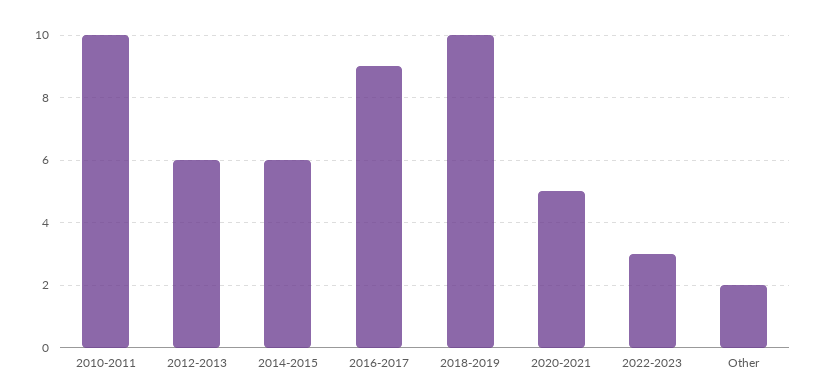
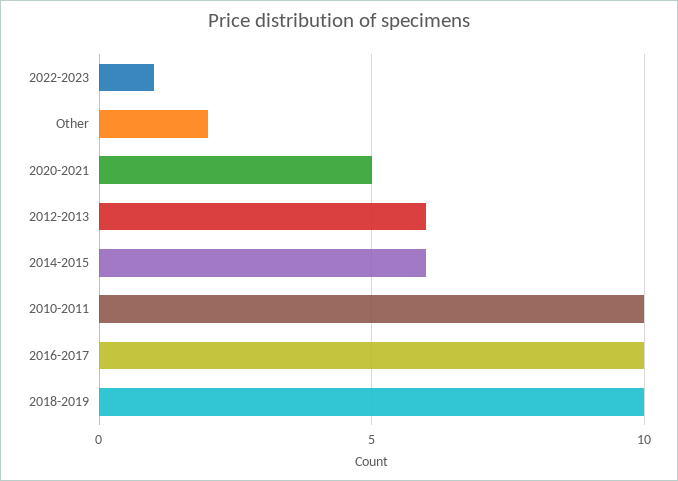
  {
    "2010-2011": 10,
    "2012-2013": 6,
    "2014-2015": 6,
-   "2016-2017": 9,
+   "2016-2017": 10,
    "2018-2019": 10,
    "2020-2021": 5,
-   "2022-2023": 3,
+   "2022-2023": 1,
    "Other": 2
  }

